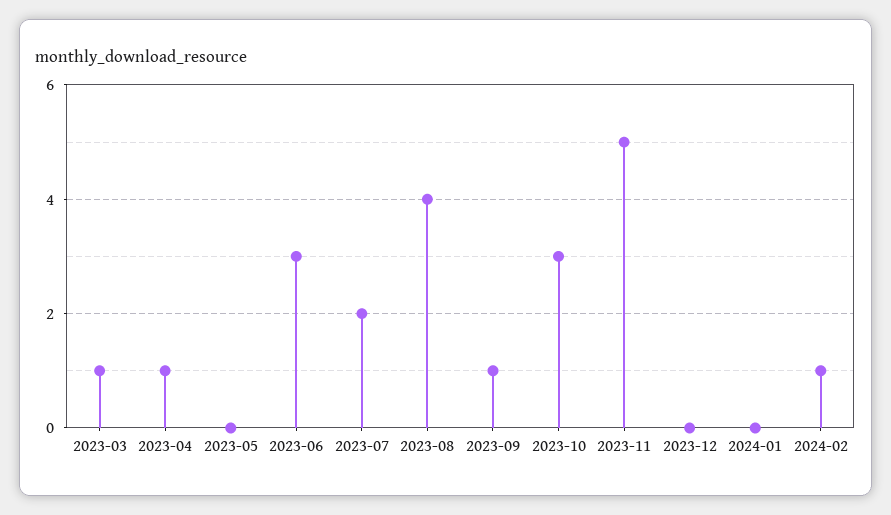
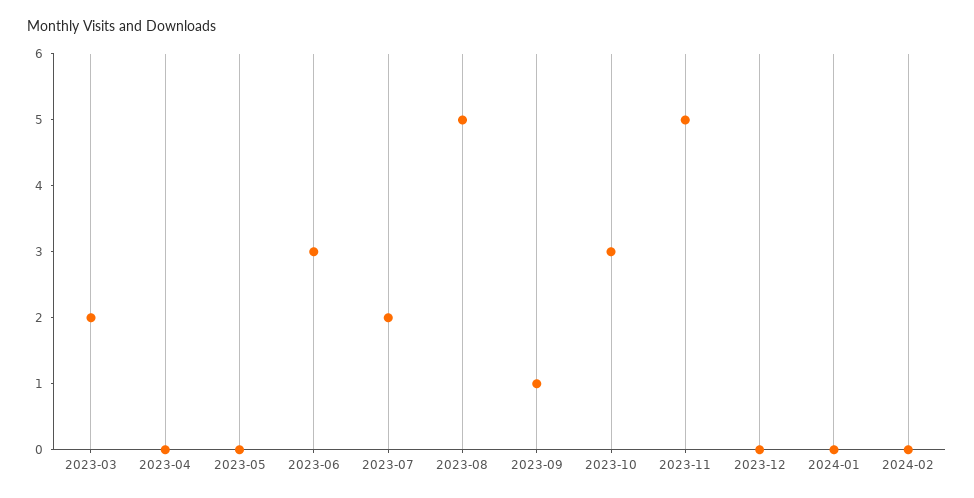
  {
-   "2023-03": 1,
+   "2023-03": 2,
-   "2023-04": 1,
+   "2023-04": 0,
    "2023-05": 0,
    "2023-06": 3,
    "2023-07": 2,
-   "2023-08": 4,
+   "2023-08": 5,
    "2023-09": 1,
    "2023-10": 3,
    "2023-11": 5,
    "2023-12": 0,
    "2024-01": 0,
-   "2024-02": 1
+   "2024-02": 0
  }

